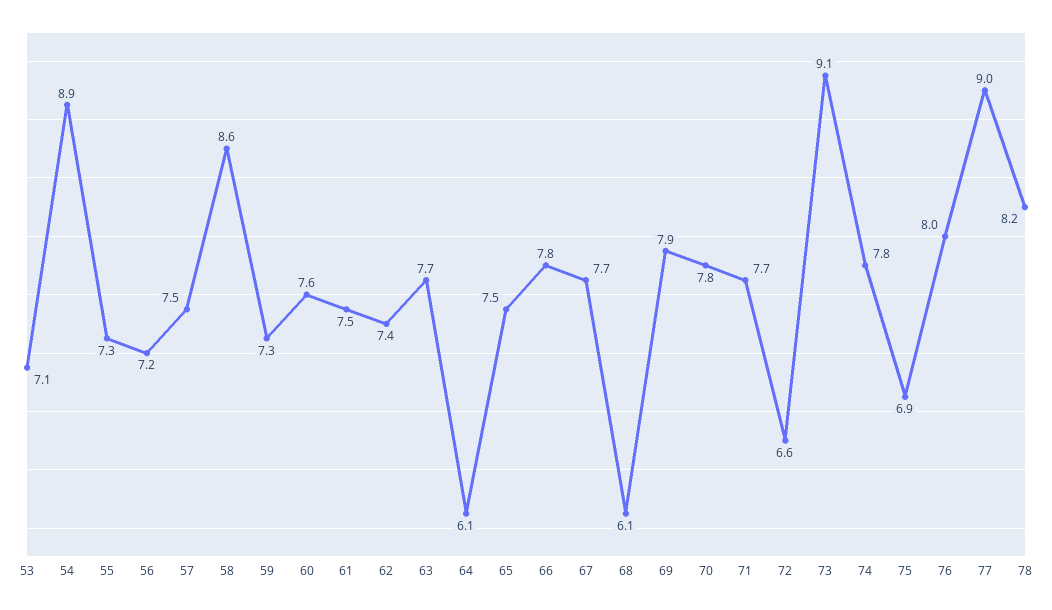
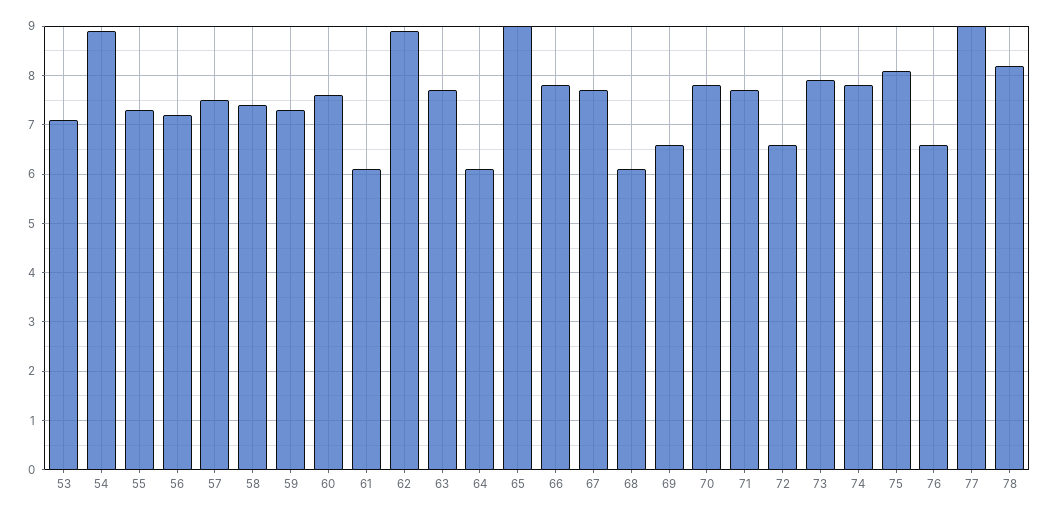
  {
    "53": 7.1,
    "54": 8.9,
    "55": 7.3,
    "56": 7.2,
    "57": 7.5,
-   "58": 8.6,
+   "58": 7.5,
    "59": 7.3,
    "60": 7.6,
-   "61": 7.5,
+   "61": 6,
-   "62": 7.4,
+   "62": 9,
    "63": 7.7,
    "64": 6.1,
-   "65": 7.5,
+   "65": 9,
    "66": 7.8,
    "67": 7.7,
    "68": 6.1,
-   "69": 7.9,
+   "69": 6.5,
    "70": 7.8,
    "71": 7.7,
    "72": 6.6,
-   "73": 9.1,
+   "73": 8,
    "74": 7.8,
-   "75": 6.9,
+   "75": 8,
-   "76": 8,
+   "76": 6.5,
    "77": 9,
    "78": 8.2
  }

